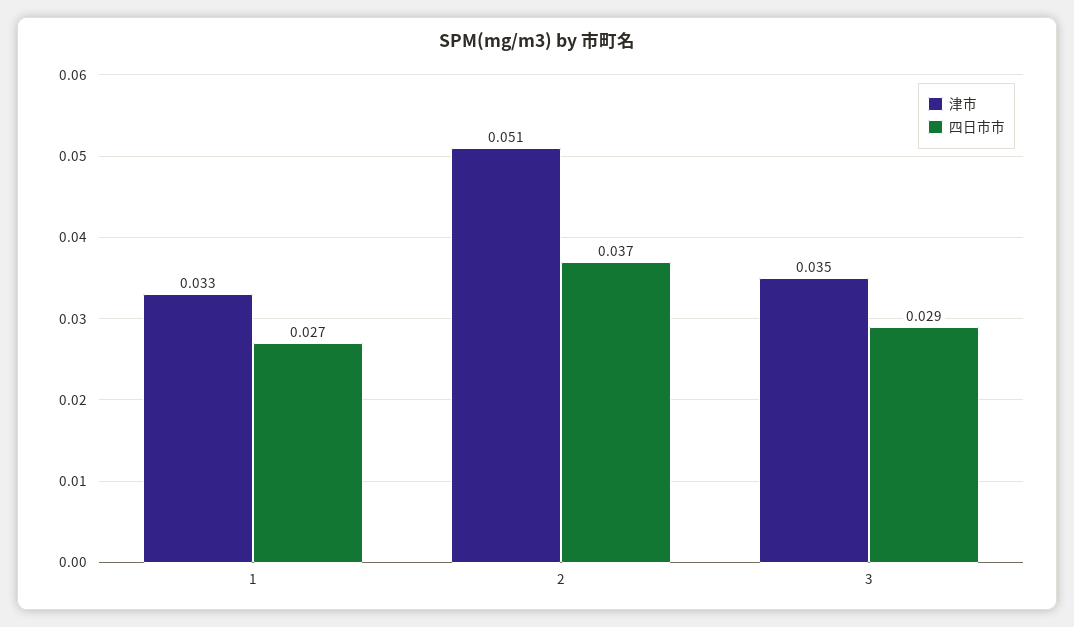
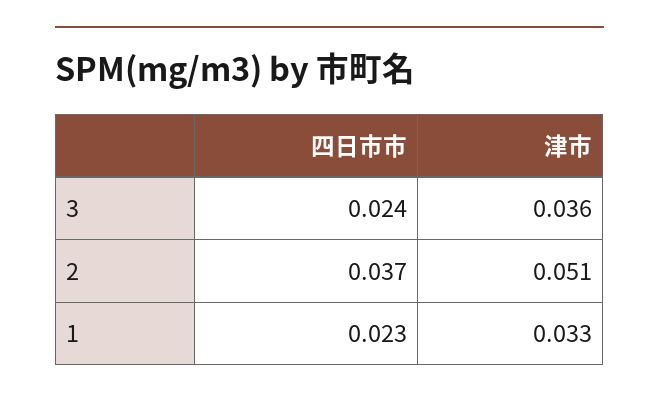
  {
    "津市": {
      "1": 0.033,
      "2": 0.051,
-     "3": 0.035
+     "3": 0.036
    },
    "四日市市": {
-     "1": 0.027,
+     "1": 0.023,
      "2": 0.037,
-     "3": 0.029
+     "3": 0.024
    }
  }

